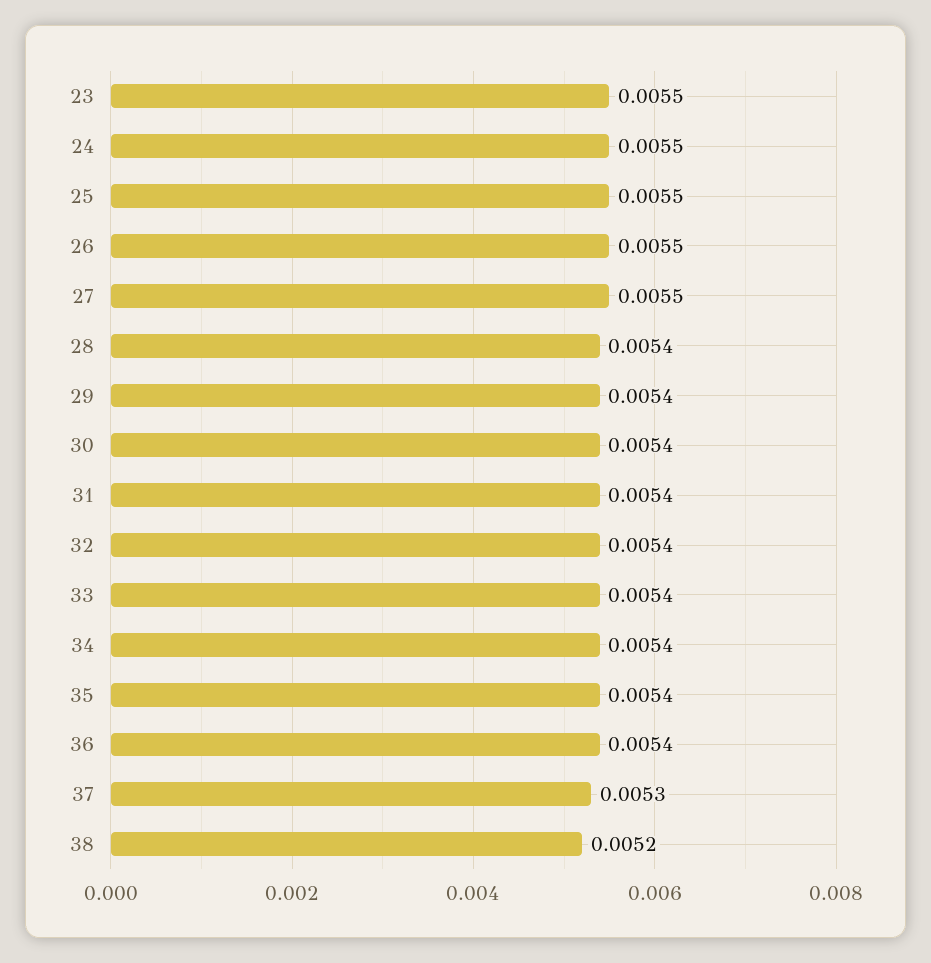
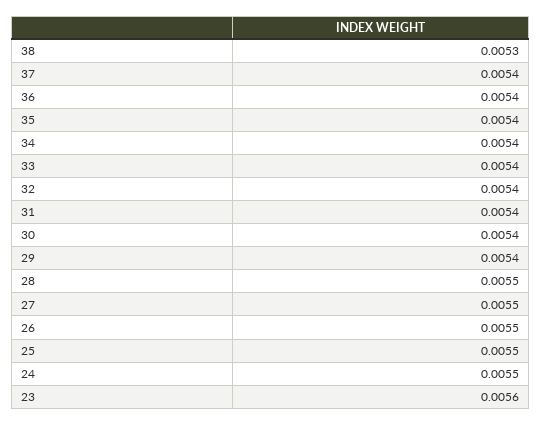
  {
-   "23": 0.0055,
+   "23": 0.0056,
    "24": 0.0055,
    "25": 0.0055,
    "26": 0.0055,
    "27": 0.0055,
-   "28": 0.0054,
+   "28": 0.0055,
    "29": 0.0054,
    "30": 0.0054,
    "31": 0.0054,
    "32": 0.0054,
    "33": 0.0054,
    "34": 0.0054,
    "35": 0.0054,
    "36": 0.0054,
-   "37": 0.0053,
+   "37": 0.0054,
-   "38": 0.0052
+   "38": 0.0053
  }

